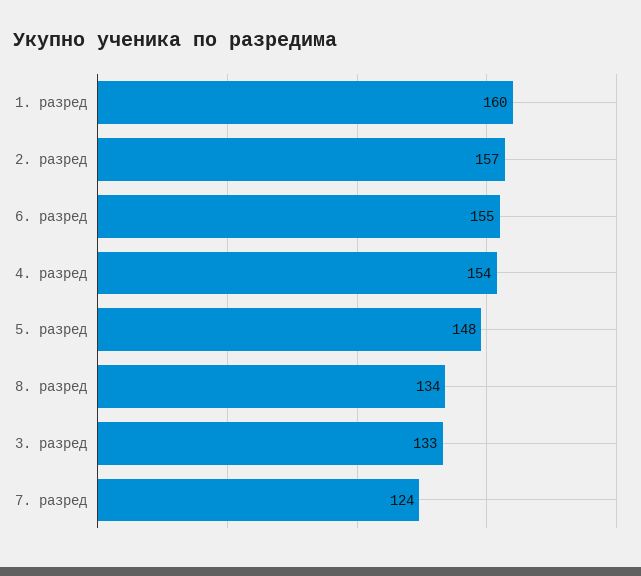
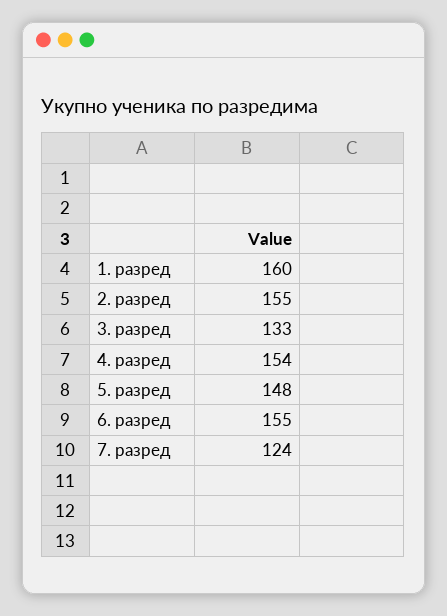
  {
    "1. разред": 160,
-   "2. разред": 157,
+   "2. разред": 155,
    "6. разред": 155,
    "4. разред": 154,
    "5. разред": 148,
-   "8. разред": 134,
    "3. разред": 133,
    "7. разред": 124
  }

